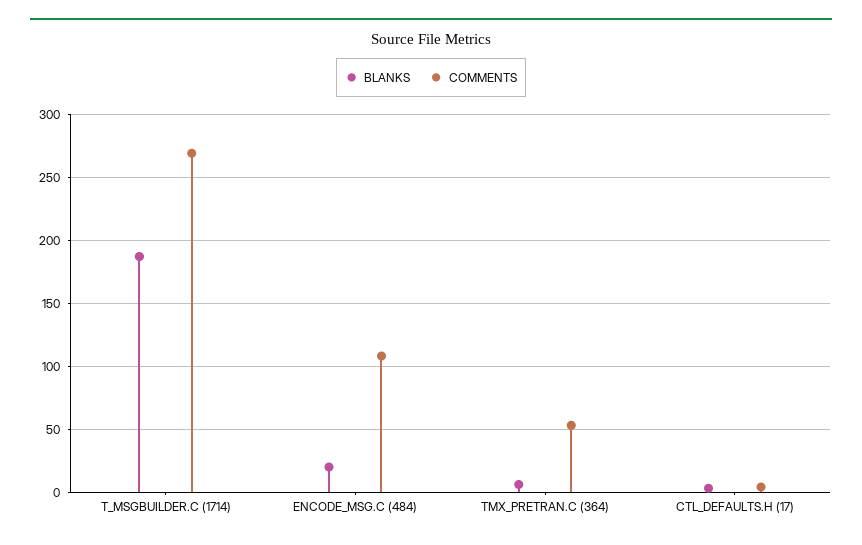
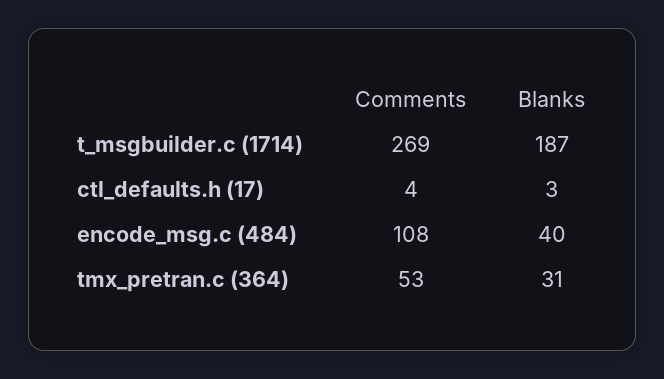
  {
    "BLANKS": {
      "T_MSGBUILDER.C (1714)": 187,
-     "ENCODE_MSG.C (484)": 20,
+     "ENCODE_MSG.C (484)": 40,
-     "TMX_PRETRAN.C (364)": 5,
+     "TMX_PRETRAN.C (364)": 31,
      "CTL_DEFAULTS.H (17)": 3
    },
    "COMMENTS": {
      "T_MSGBUILDER.C (1714)": 269,
      "ENCODE_MSG.C (484)": 108,
      "TMX_PRETRAN.C (364)": 53,
      "CTL_DEFAULTS.H (17)": 4
    }
  }

